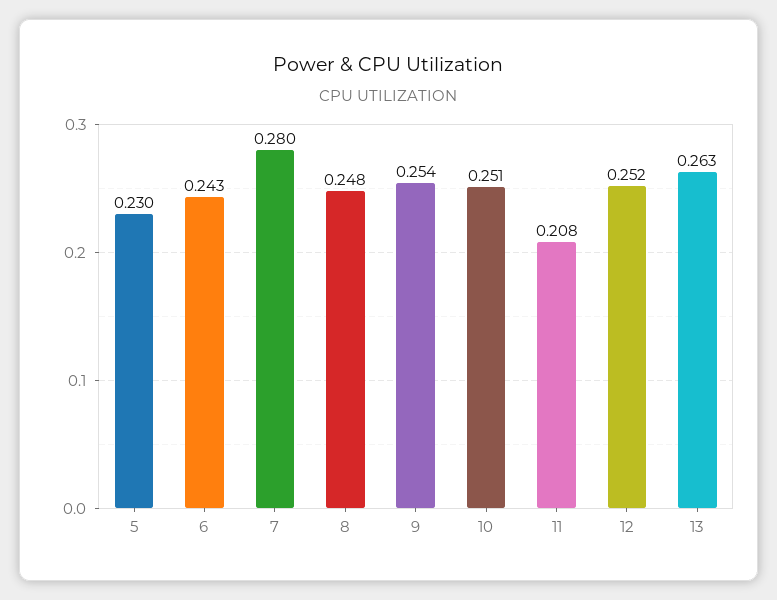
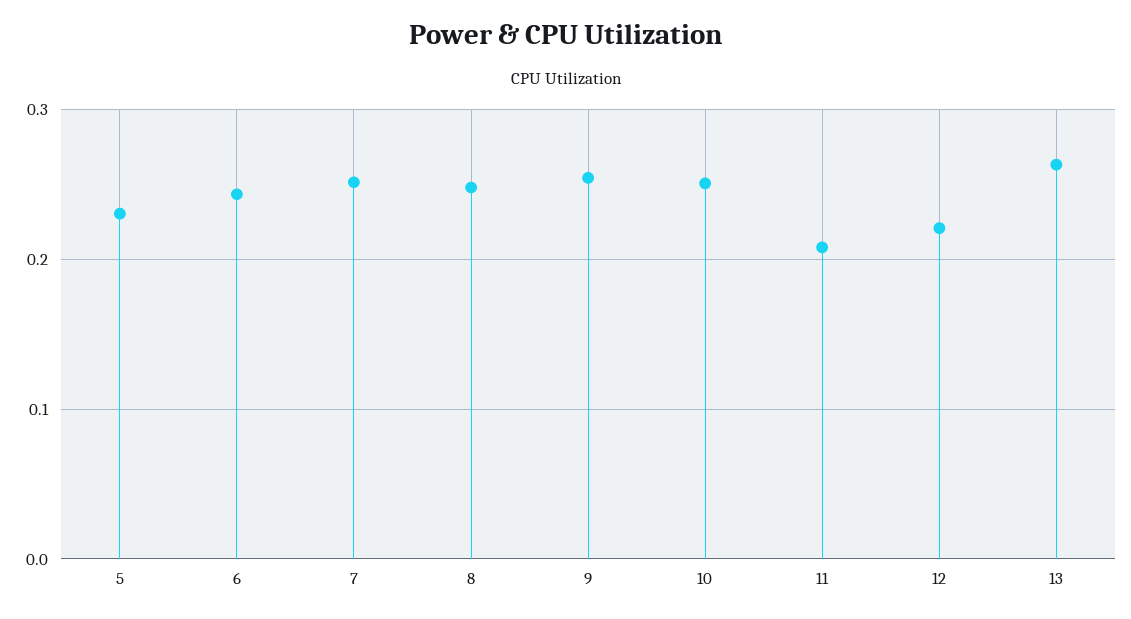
  {
    "5": 0.23,
    "6": 0.243,
-   "7": 0.28,
+   "7": 0.25,
    "8": 0.248,
    "9": 0.254,
    "10": 0.251,
    "11": 0.208,
-   "12": 0.252,
+   "12": 0.22,
    "13": 0.263
  }

